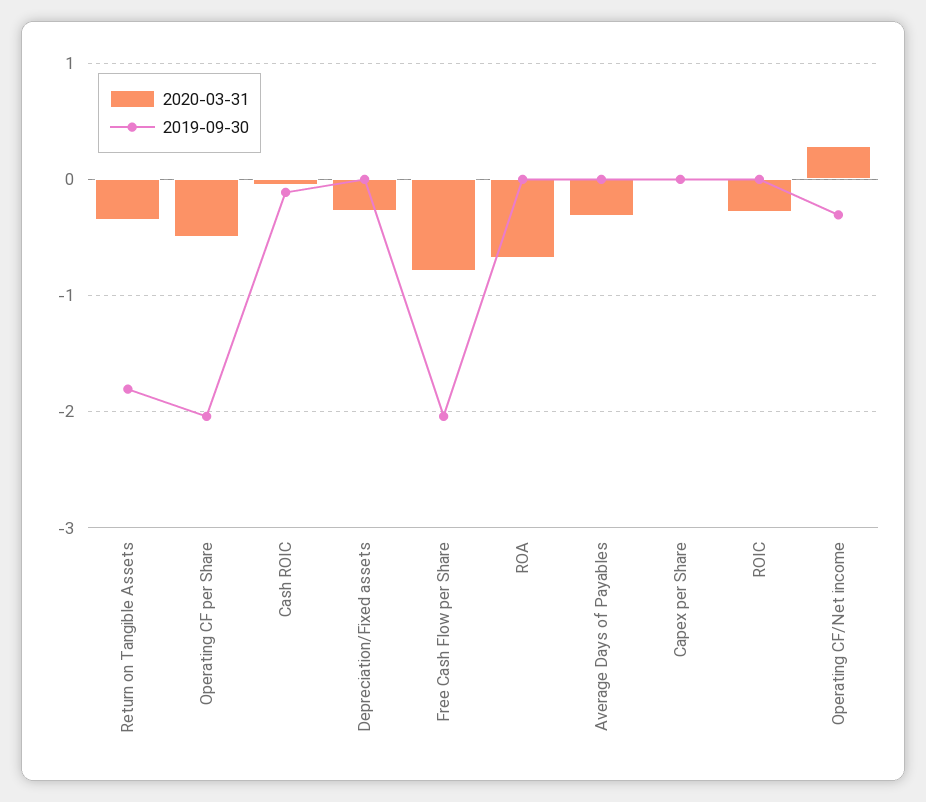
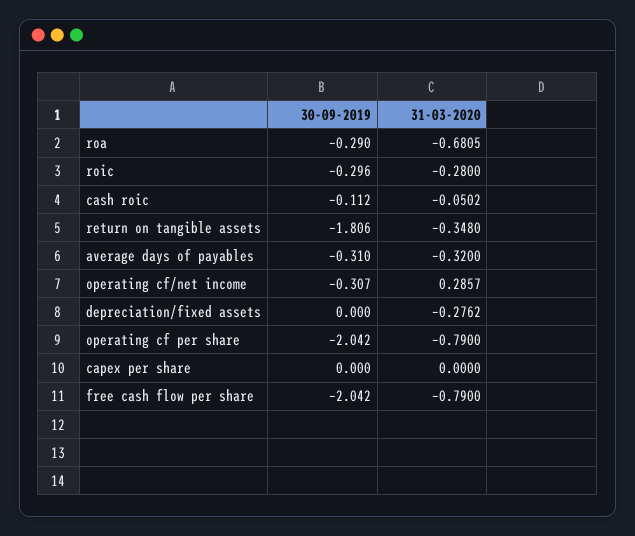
  {
    "2020-03-31": {
      "Return on Tangible Assets": -0.348,
-     "Operating CF per Share": -0.5,
+     "Operating CF per Share": -0.79,
      "Cash ROIC": -0.0502,
      "Depreciation/Fixed assets": -0.2762,
      "Free Cash Flow per Share": -0.79,
      "ROA": -0.6805,
      "Average Days of Payables": -0.32,
      "Capex per Share": 0,
      "ROIC": -0.28,
      "Operating CF/Net income": 0.2857
    },
    "2019-09-30": {
      "Return on Tangible Assets": -1.806,
      "Operating CF per Share": -2.042,
      "Cash ROIC": -0.112,
      "Depreciation/Fixed assets": 0,
      "Free Cash Flow per Share": -2.042,
-     "ROA": 0,
+     "ROA": -0.29,
-     "Average Days of Payables": 0,
+     "Average Days of Payables": -0.31,
      "Capex per Share": 0,
-     "ROIC": 0,
+     "ROIC": -0.296,
      "Operating CF/Net income": -0.307
    }
  }

